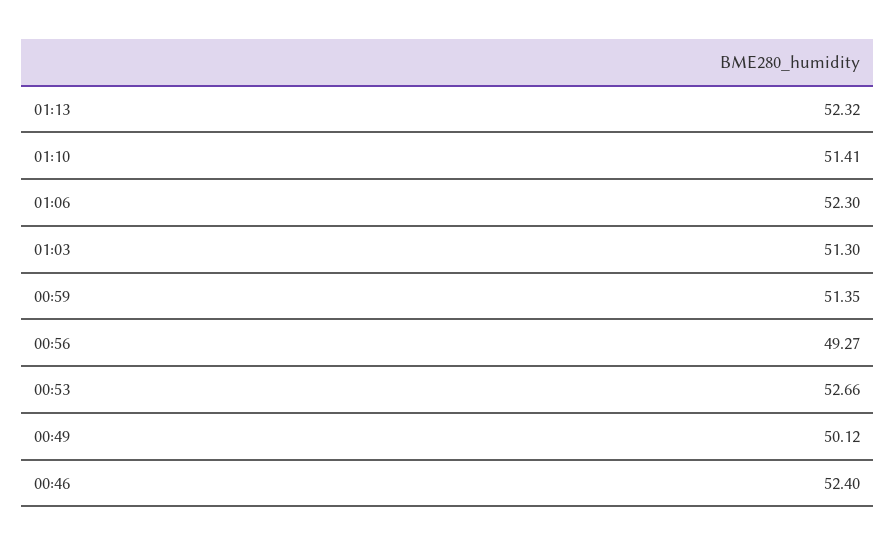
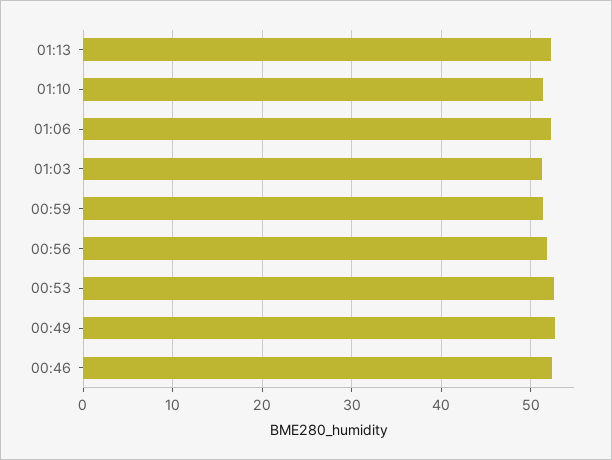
  {
    "01:13": 52.32,
    "01:10": 51.41,
    "01:06": 52.3,
    "01:03": 51.3,
    "00:59": 51.35,
-   "00:56": 49.27,
+   "00:56": 52,
    "00:53": 52.66,
-   "00:49": 50.12,
+   "00:49": 53,
    "00:46": 52.4
  }

